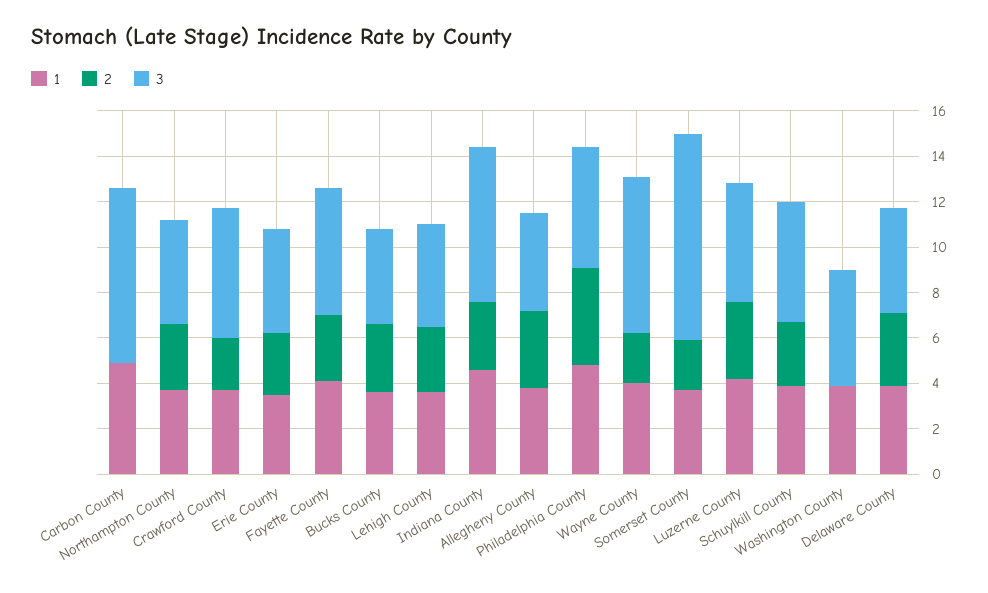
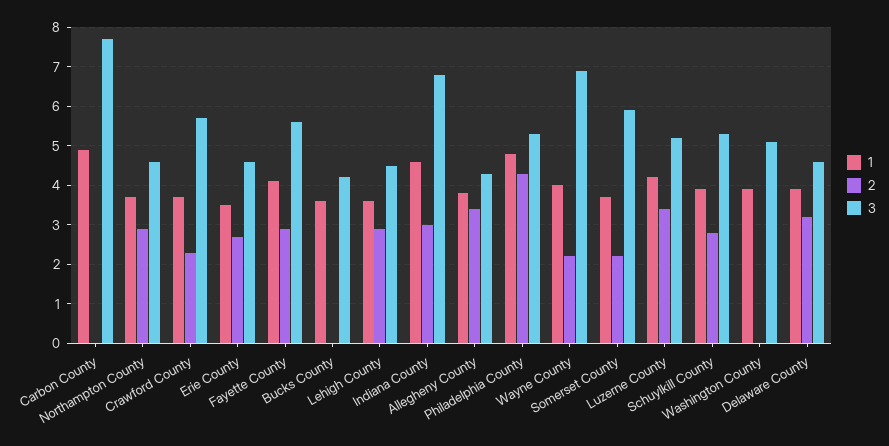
  {
    "1": {
      "Carbon County": 5,
      "Northampton County": 3.5,
      "Crawford County": 3.5,
      "Erie County": 3.5,
      "Fayette County": 4,
      "Bucks County": 3.5,
      "Lehigh County": 3.5,
      "Indiana County": 4.5,
      "Allegheny County": 4,
      "Philadelphia County": 5,
      "Wayne County": 4,
      "Somerset County": 3.5,
      "Luzerne County": 4,
      "Schuylkill County": 4,
      "Washington County": 4,
      "Delaware County": 4
    },
    "2": {
      "Carbon County": 0,
      "Northampton County": 3,
      "Crawford County": 2.5,
      "Erie County": 2.5,
      "Fayette County": 3,
-     "Bucks County": 3,
+     "Bucks County": 0,
      "Lehigh County": 3,
      "Indiana County": 3,
      "Allegheny County": 3.5,
      "Philadelphia County": 4.5,
      "Wayne County": 2,
      "Somerset County": 2,
      "Luzerne County": 3.5,
      "Schuylkill County": 3,
      "Washington County": 0,
      "Delaware County": 3
    },
    "3": {
      "Carbon County": 7.5,
      "Northampton County": 4.5,
      "Crawford County": 5.5,
      "Erie County": 4.5,
      "Fayette County": 5.5,
      "Bucks County": 4,
      "Lehigh County": 4.5,
      "Indiana County": 7,
      "Allegheny County": 4.5,
      "Philadelphia County": 5.5,
      "Wayne County": 7,
-     "Somerset County": 9,
+     "Somerset County": 6,
      "Luzerne County": 5,
      "Schuylkill County": 5.5,
      "Washington County": 5,
      "Delaware County": 4.5
    }
  }

